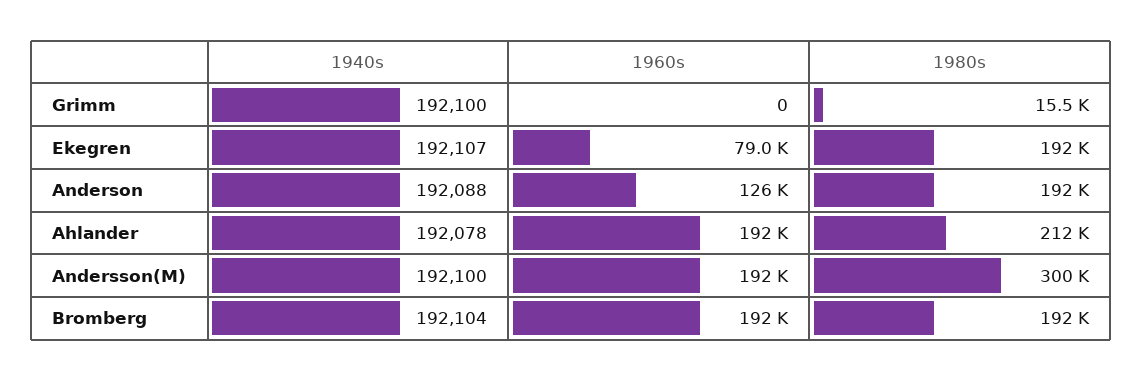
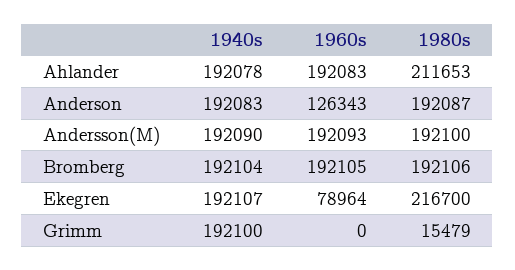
  {
    "1940s": {
      "Grimm": 192100,
      "Ekegren": 192107,
-     "Anderson": 192088,
+     "Anderson": 192083,
      "Ahlander": 192078,
-     "Andersson(M)": 192100,
+     "Andersson(M)": 192090,
      "Bromberg": 192104
    },
    "1960s": {
      "Grimm": 0,
      "Ekegren": 78964,
      "Anderson": 126343,
      "Ahlander": 192083,
      "Andersson(M)": 192093,
      "Bromberg": 192105
    },
    "1980s": {
      "Grimm": 15479,
-     "Ekegren": 192000,
+     "Ekegren": 216700,
      "Anderson": 192087,
      "Ahlander": 211653,
-     "Andersson(M)": 300000,
+     "Andersson(M)": 192100,
      "Bromberg": 192106
    }
  }

